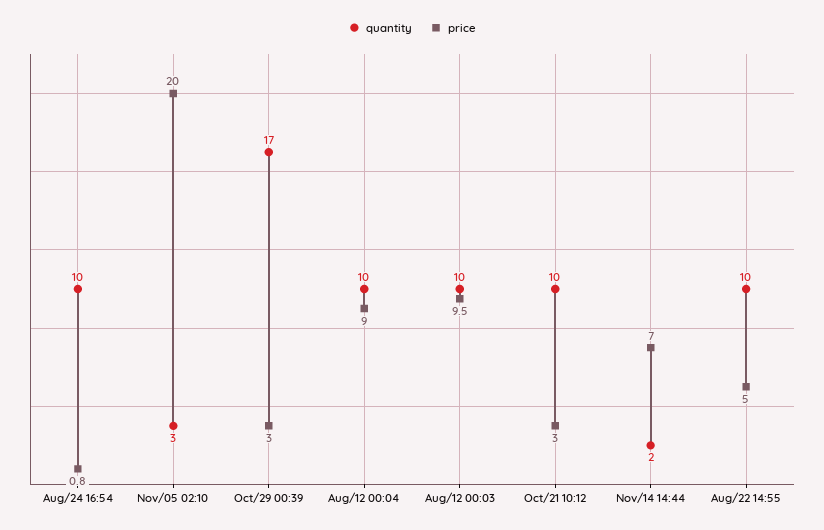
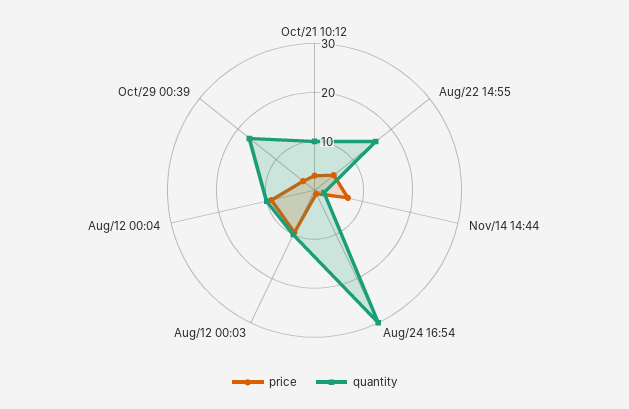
  {
    "quantity": {
-     "Aug/24 16:54": 10,
+     "Aug/24 16:54": 30,
-     "Nov/05 02:10": 3,
      "Oct/29 00:39": 17,
      "Aug/12 00:04": 10,
      "Aug/12 00:03": 10,
      "Oct/21 10:12": 10,
      "Nov/14 14:44": 2,
-     "Aug/22 14:55": 10
+     "Aug/22 14:55": 16
    },
    "price": {
      "Aug/24 16:54": 0.8,
-     "Nov/05 02:10": 20,
      "Oct/29 00:39": 3,
      "Aug/12 00:04": 9,
      "Aug/12 00:03": 9.5,
      "Oct/21 10:12": 3,
      "Nov/14 14:44": 7,
      "Aug/22 14:55": 5
    }
  }

